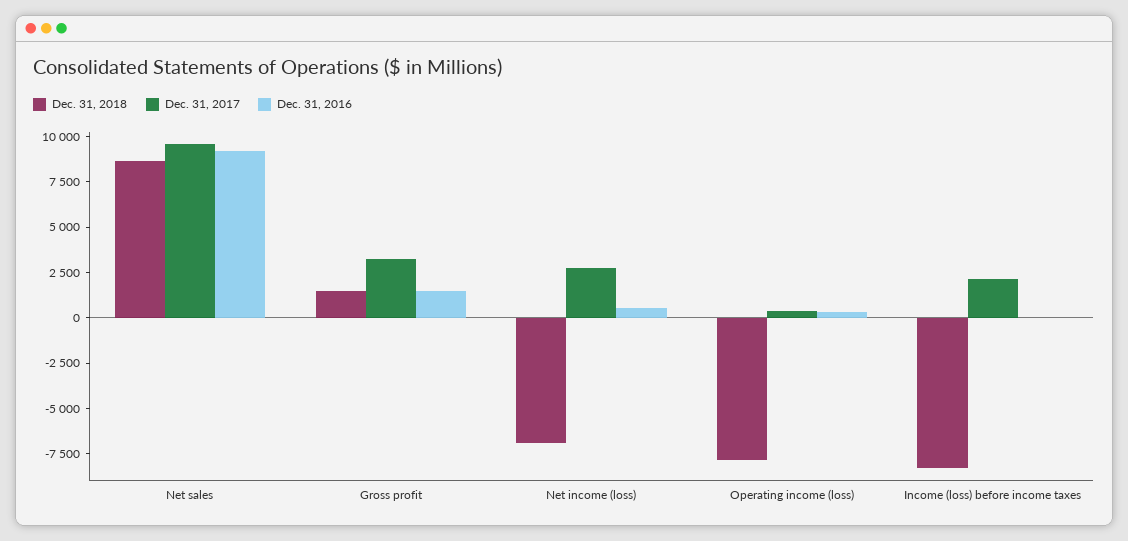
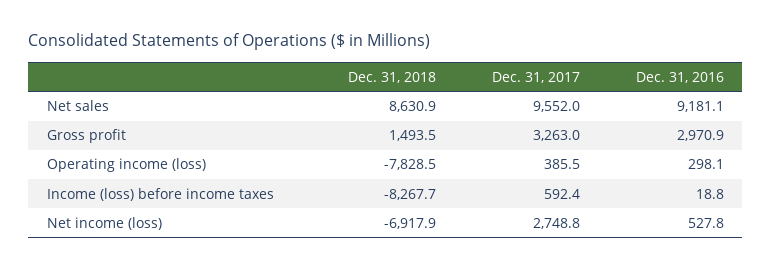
  {
    "Dec. 31, 2018": {
      "Net sales": 8630.9,
      "Gross profit": 1493.5,
      "Net income (loss)": -6917.9,
      "Operating income (loss)": -7828.5,
      "Income (loss) before income taxes": -8267.7
    },
    "Dec. 31, 2017": {
      "Net sales": 9552,
      "Gross profit": 3263,
      "Net income (loss)": 2748.8,
      "Operating income (loss)": 385.5,
-     "Income (loss) before income taxes": 2000
+     "Income (loss) before income taxes": 592.4
    },
    "Dec. 31, 2016": {
      "Net sales": 9181.1,
-     "Gross profit": 1500,
+     "Gross profit": 2970.9,
      "Net income (loss)": 527.8,
      "Operating income (loss)": 298.1,
      "Income (loss) before income taxes": 18.8
    }
  }

